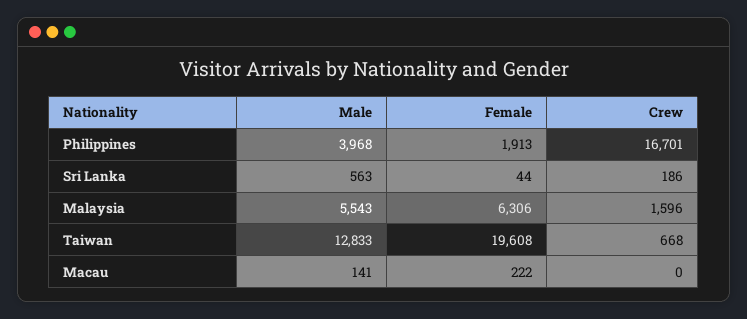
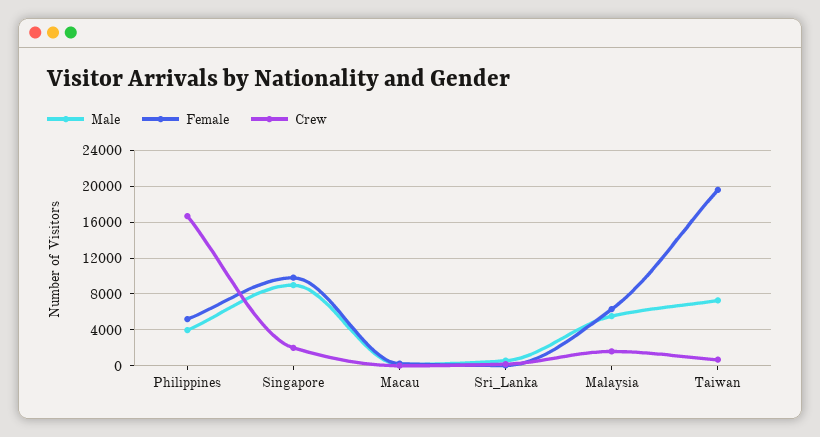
  {
    "Male": {
      "Philippines": 3968,
      "Sri Lanka": 563,
      "Malaysia": 5543,
-     "Taiwan": 12833,
+     "Taiwan": 7000,
-     "Macau": 141
+     "Macau": 141,
+     "Singapore": 9000
    },
    "Female": {
-     "Philippines": 1913,
+     "Philippines": 5000,
      "Sri Lanka": 44,
      "Malaysia": 6306,
      "Taiwan": 19608,
-     "Macau": 222
+     "Macau": 222,
+     "Singapore": 10000
    },
    "Crew": {
      "Philippines": 16701,
      "Sri Lanka": 186,
      "Malaysia": 1596,
      "Taiwan": 668,
-     "Macau": 0
+     "Macau": 0,
+     "Singapore": 2000
    }
  }

